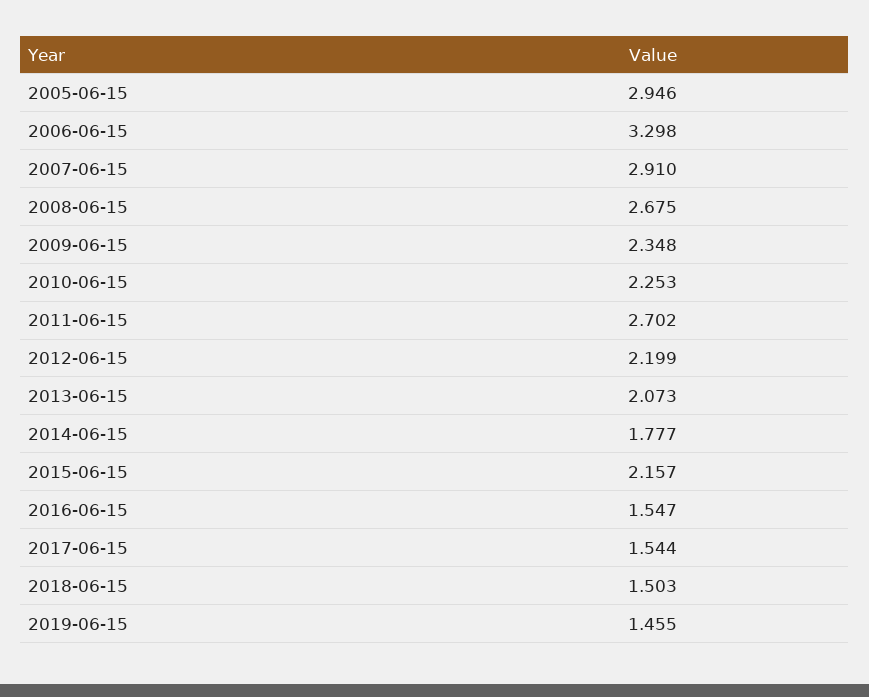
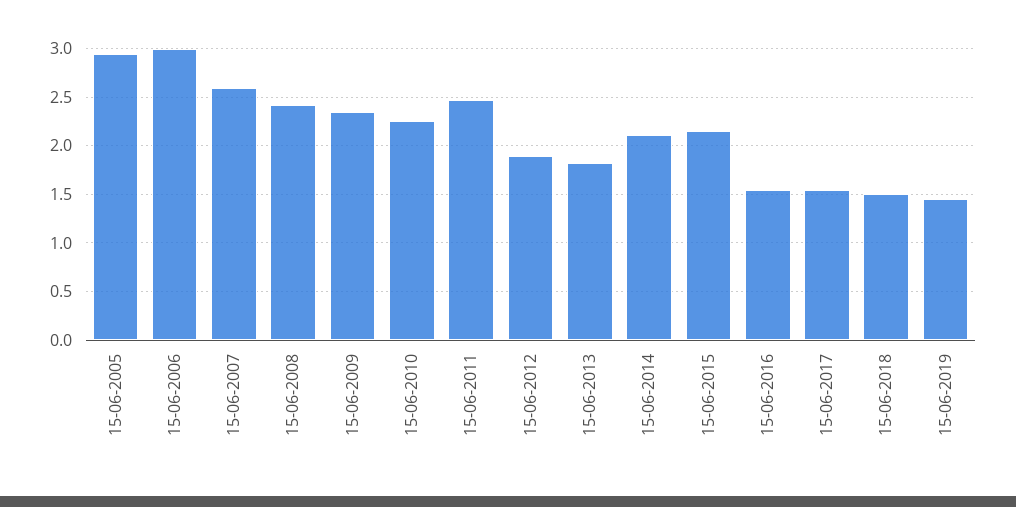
  {
    "2005-06-15": 2.946,
-   "2006-06-15": 3.298,
+   "2006-06-15": 3,
-   "2007-06-15": 2.91,
+   "2007-06-15": 2.6,
-   "2008-06-15": 2.675,
+   "2008-06-15": 2.4,
    "2009-06-15": 2.348,
    "2010-06-15": 2.253,
-   "2011-06-15": 2.702,
+   "2011-06-15": 2.5,
-   "2012-06-15": 2.199,
+   "2012-06-15": 1.9,
-   "2013-06-15": 2.073,
+   "2013-06-15": 1.8,
-   "2014-06-15": 1.777,
+   "2014-06-15": 2.1,
    "2015-06-15": 2.157,
    "2016-06-15": 1.547,
    "2017-06-15": 1.544,
    "2018-06-15": 1.503,
    "2019-06-15": 1.455
  }

